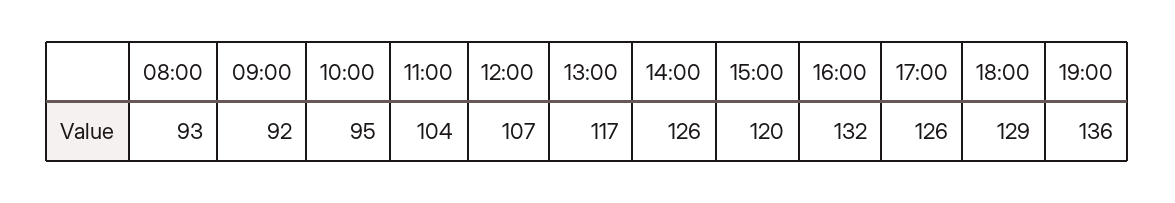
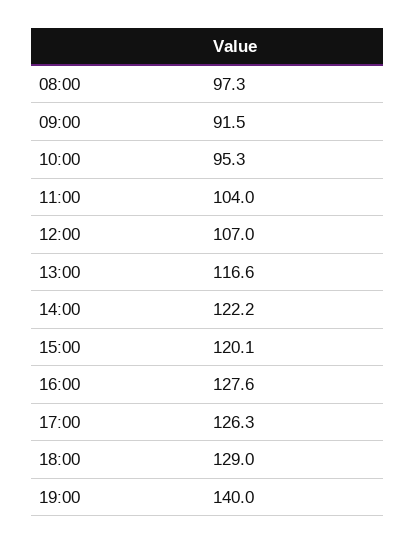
  {
-   "08:00": 93,
+   "08:00": 97.3,
    "09:00": 91.5,
    "10:00": 95.3,
    "11:00": 104,
    "12:00": 107,
    "13:00": 116.6,
-   "14:00": 126,
+   "14:00": 122.2,
    "15:00": 120.1,
-   "16:00": 132,
+   "16:00": 127.6,
    "17:00": 126.3,
    "18:00": 129,
-   "19:00": 136
+   "19:00": 140
  }

